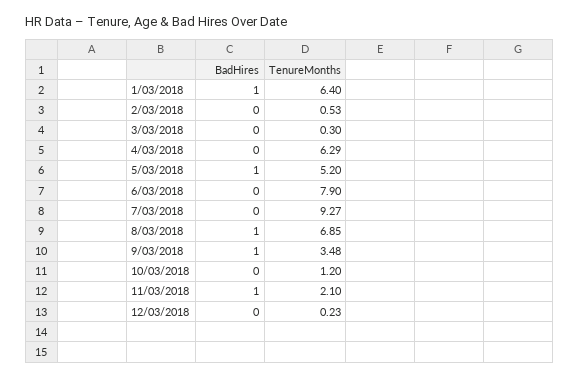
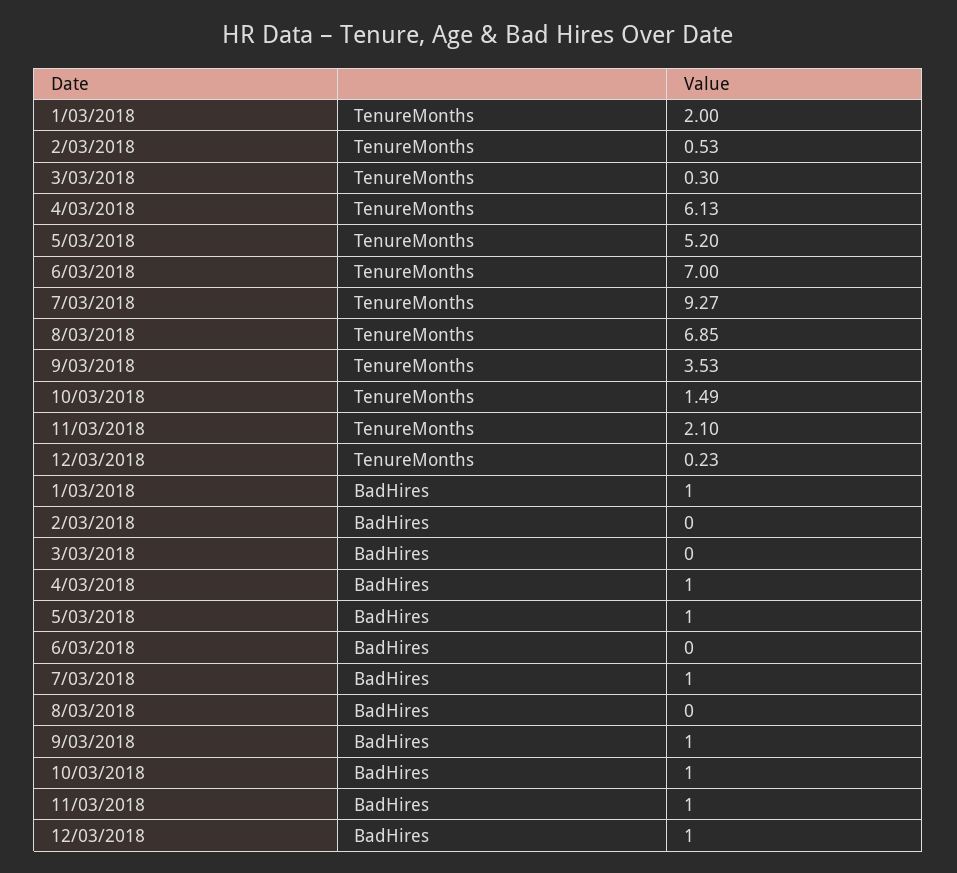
  {
    "BadHires": {
      "1/03/2018": 1,
      "2/03/2018": 0,
      "3/03/2018": 0,
-     "4/03/2018": 0,
+     "4/03/2018": 1,
      "5/03/2018": 1,
      "6/03/2018": 0,
-     "7/03/2018": 0,
+     "7/03/2018": 1,
-     "8/03/2018": 1,
+     "8/03/2018": 0,
      "9/03/2018": 1,
-     "10/03/2018": 0,
+     "10/03/2018": 1,
      "11/03/2018": 1,
-     "12/03/2018": 0
+     "12/03/2018": 1
    },
    "TenureMonths": {
-     "1/03/2018": 6.4,
+     "1/03/2018": 2,
      "2/03/2018": 0.53,
      "3/03/2018": 0.3,
-     "4/03/2018": 6.29,
+     "4/03/2018": 6.13,
      "5/03/2018": 5.2,
-     "6/03/2018": 7.9,
+     "6/03/2018": 7,
      "7/03/2018": 9.27,
      "8/03/2018": 6.85,
-     "9/03/2018": 3.48,
+     "9/03/2018": 3.53,
-     "10/03/2018": 1.2,
+     "10/03/2018": 1.49,
      "11/03/2018": 2.1,
      "12/03/2018": 0.23
    }
  }

